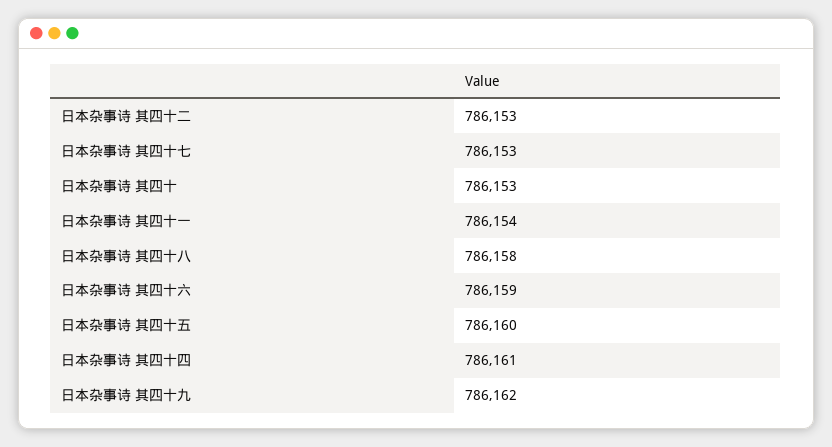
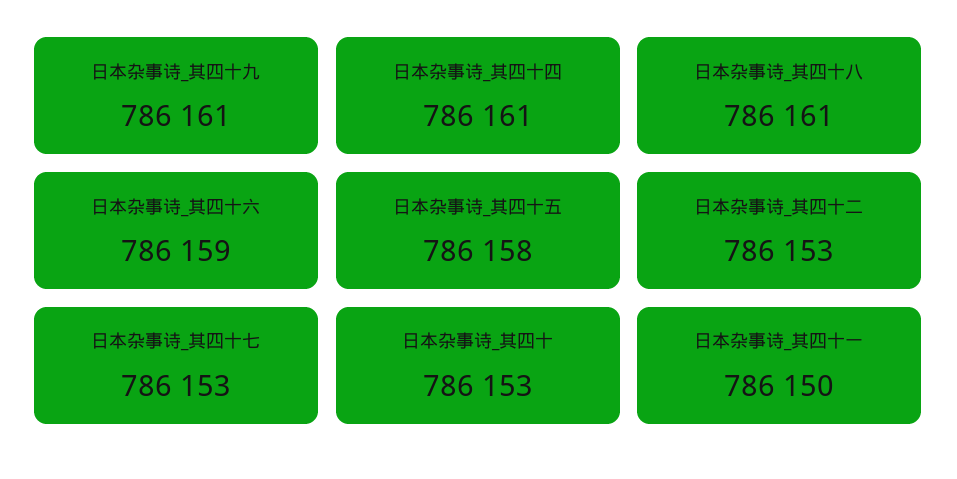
  {
    "日本杂事诗 其四十二": 786153,
    "日本杂事诗 其四十七": 786153,
    "日本杂事诗 其四十": 786153,
-   "日本杂事诗 其四十一": 786154,
+   "日本杂事诗 其四十一": 786150,
-   "日本杂事诗 其四十八": 786158,
+   "日本杂事诗 其四十八": 786161,
    "日本杂事诗 其四十六": 786159,
-   "日本杂事诗 其四十五": 786160,
+   "日本杂事诗 其四十五": 786158,
    "日本杂事诗 其四十四": 786161,
-   "日本杂事诗 其四十九": 786162
+   "日本杂事诗 其四十九": 786161
  }

